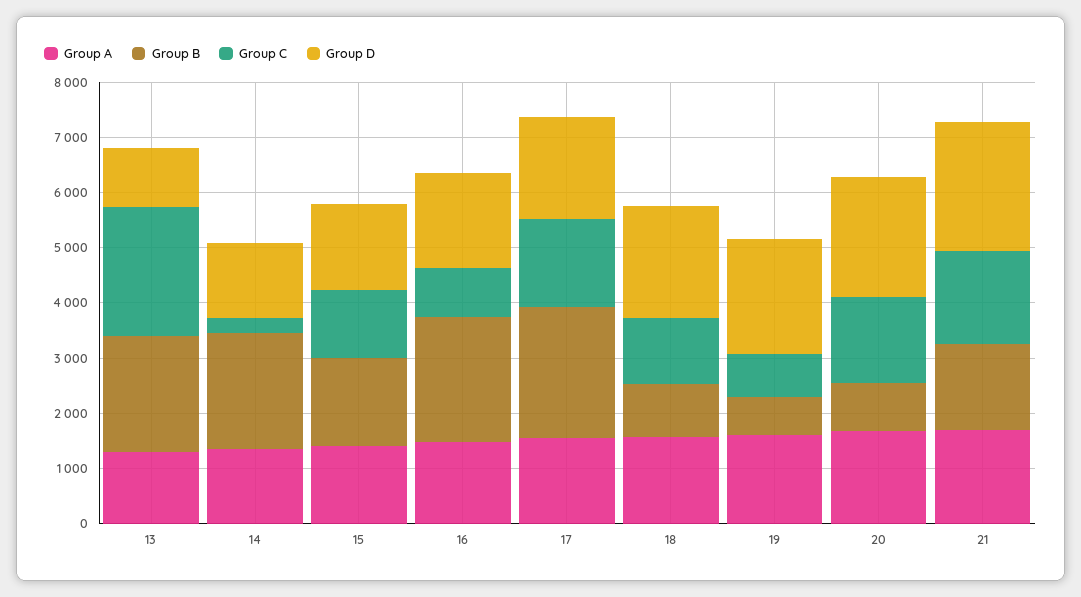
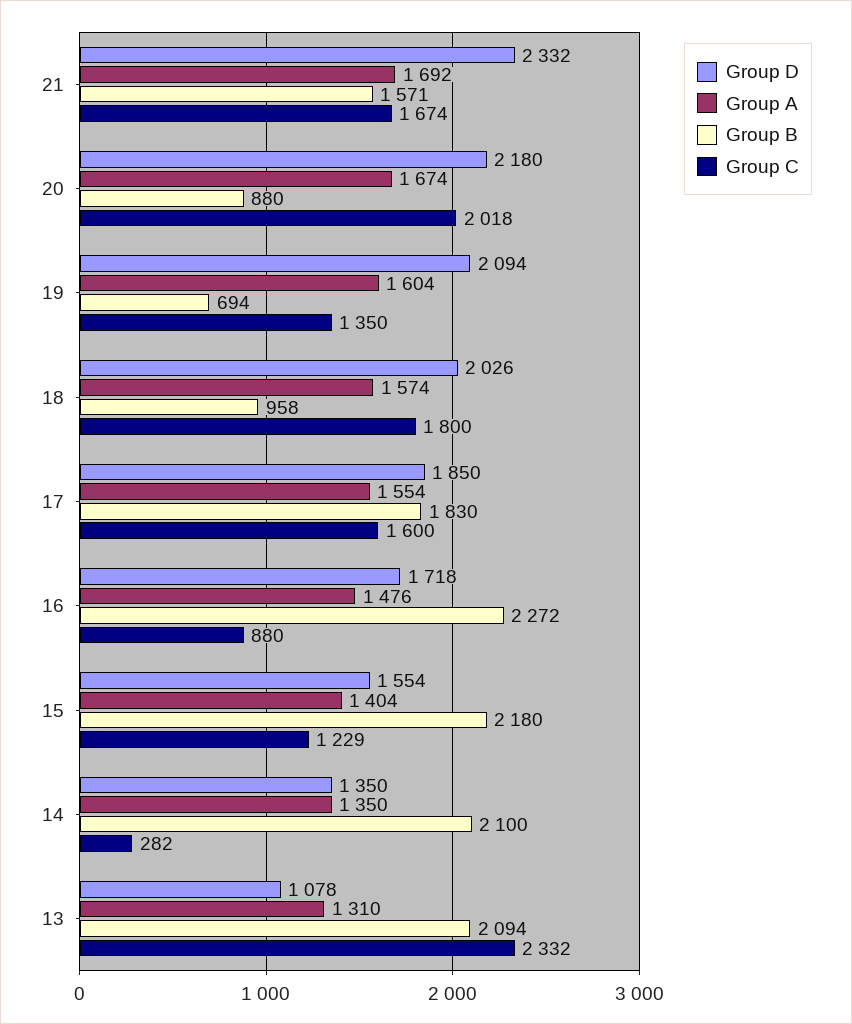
  {
    "Group A": {
      "13": 1310,
      "14": 1350,
      "15": 1404,
      "16": 1476,
      "17": 1554,
      "18": 1574,
      "19": 1604,
      "20": 1674,
      "21": 1692
    },
    "Group B": {
      "13": 2094,
      "14": 2100,
-     "15": 1600,
+     "15": 2180,
      "16": 2272,
-     "17": 2400,
+     "17": 1830,
      "18": 958,
      "19": 694,
      "20": 880,
      "21": 1571
    },
    "Group C": {
      "13": 2332,
      "14": 282,
      "15": 1229,
      "16": 880,
      "17": 1600,
-     "18": 1200,
+     "18": 1800,
-     "19": 800,
+     "19": 1350,
-     "20": 1600,
+     "20": 2018,
      "21": 1674
    },
    "Group D": {
      "13": 1078,
      "14": 1350,
      "15": 1554,
      "16": 1718,
      "17": 1850,
      "18": 2026,
      "19": 2094,
      "20": 2180,
      "21": 2332
    }
  }

